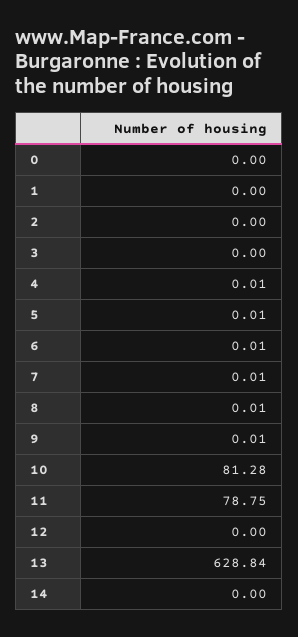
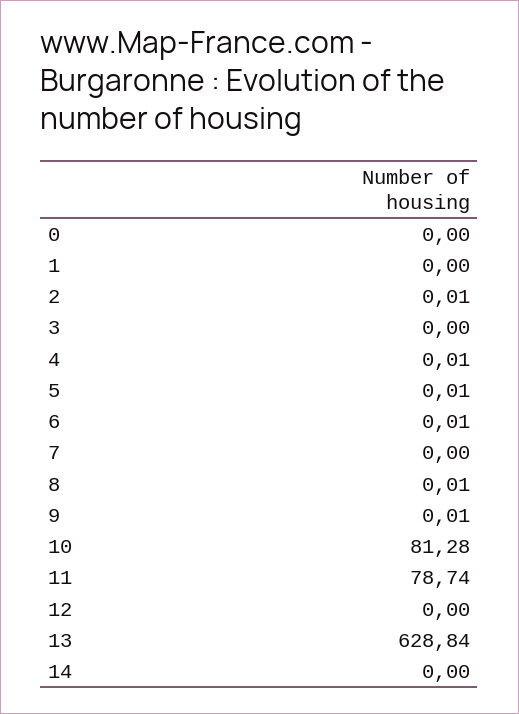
  {
    "0": 0,
    "1": 0,
-   "2": 0,
+   "2": 0.01,
    "3": 0,
    "4": 0.01,
    "5": 0.01,
    "6": 0.01,
-   "7": 0.01,
+   "7": 0,
    "8": 0.01,
    "9": 0.01,
    "10": 81.28,
-   "11": 78.75,
+   "11": 78.74,
    "12": 0,
    "13": 628.84,
    "14": 0
  }

